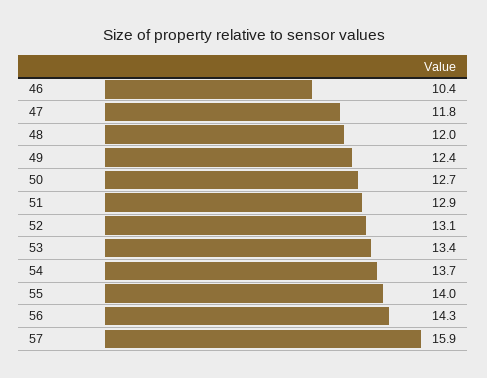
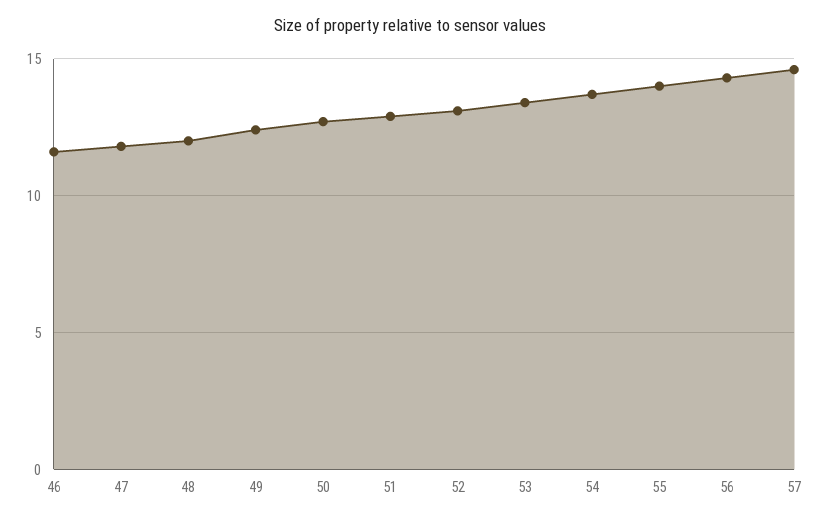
  {
-   "46": 10.4,
+   "46": 11.5,
    "47": 11.8,
    "48": 12,
    "49": 12.4,
    "50": 12.7,
    "51": 12.9,
    "52": 13.1,
    "53": 13.4,
    "54": 13.7,
    "55": 14,
    "56": 14.3,
-   "57": 15.9
+   "57": 14.5
  }

